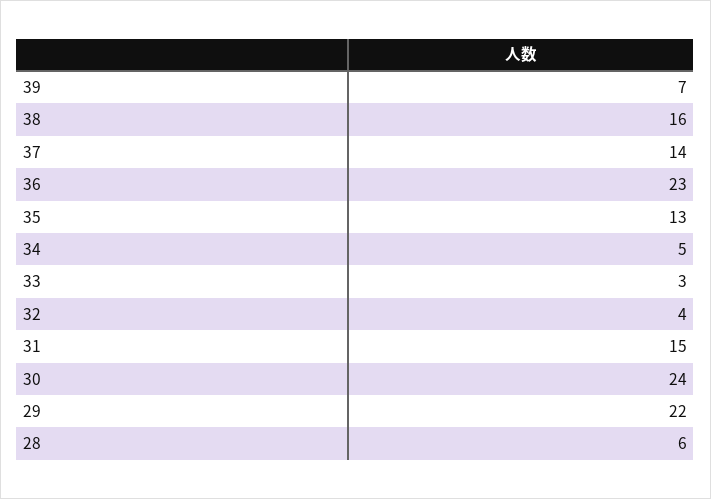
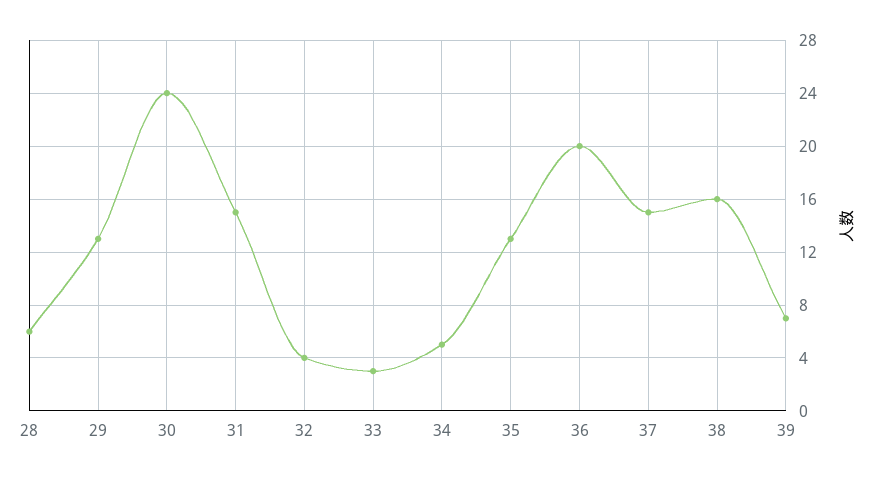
  {
    "39": 7,
    "38": 16,
-   "37": 14,
+   "37": 15,
-   "36": 23,
+   "36": 20,
    "35": 13,
    "34": 5,
    "33": 3,
    "32": 4,
    "31": 15,
    "30": 24,
-   "29": 22,
+   "29": 13,
    "28": 6
  }

